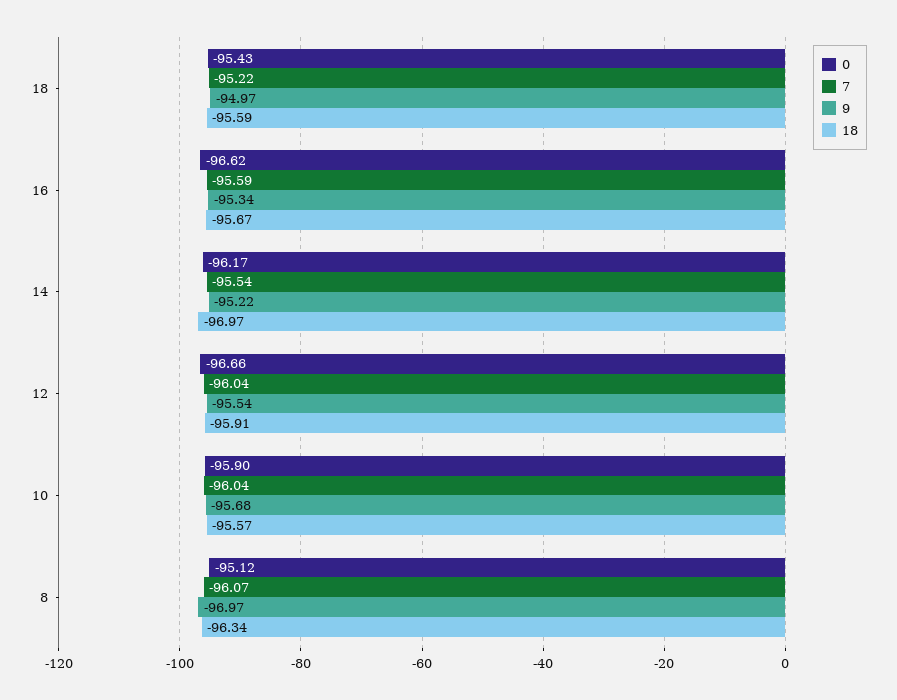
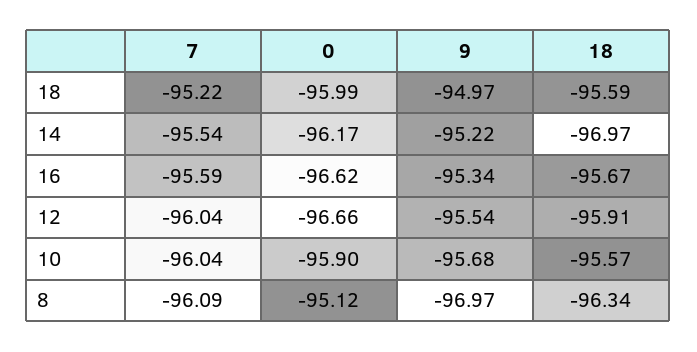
  {
    "0": {
-     "18": -95.43,
+     "18": -95.99,
      "16": -96.62,
      "14": -96.17,
      "12": -96.66,
      "10": -95.9,
      "8": -95.12
    },
    "7": {
      "18": -95.22,
      "16": -95.59,
      "14": -95.54,
      "12": -96.04,
      "10": -96.04,
-     "8": -96.07
+     "8": -96.09
    },
    "9": {
      "18": -94.97,
      "16": -95.34,
      "14": -95.22,
      "12": -95.54,
      "10": -95.68,
      "8": -96.97
    },
    "18": {
      "18": -95.59,
      "16": -95.67,
      "14": -96.97,
      "12": -95.91,
      "10": -95.57,
      "8": -96.34
    }
  }

